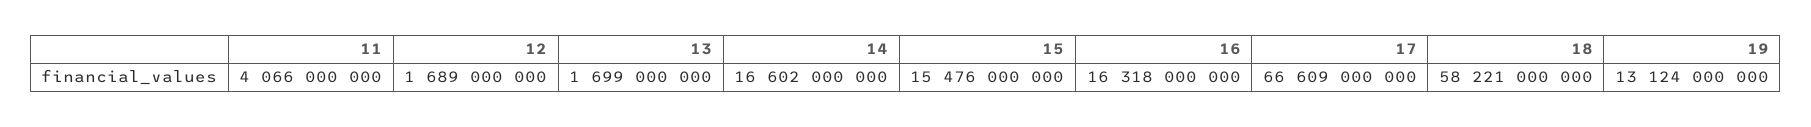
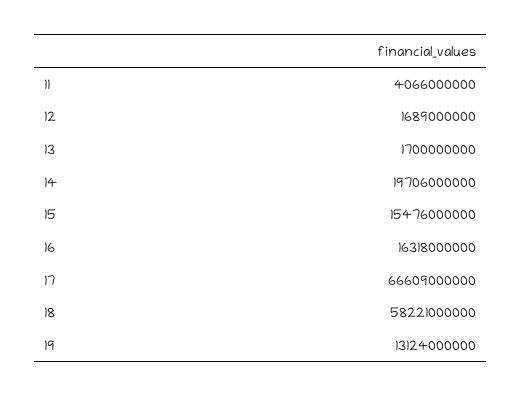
  {
    "11": 4066000000,
    "12": 1689000000,
-   "13": 1699000000,
+   "13": 1700000000,
-   "14": 16602000000,
+   "14": 19706000000,
    "15": 15476000000,
    "16": 16318000000,
    "17": 66609000000,
    "18": 58221000000,
    "19": 13124000000
  }

